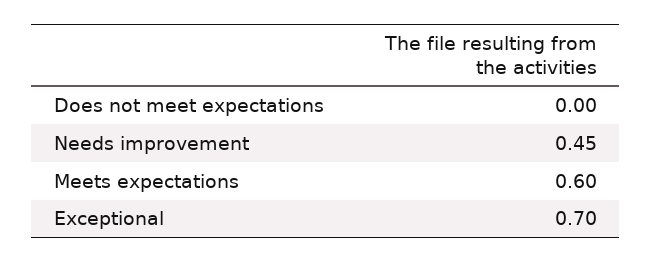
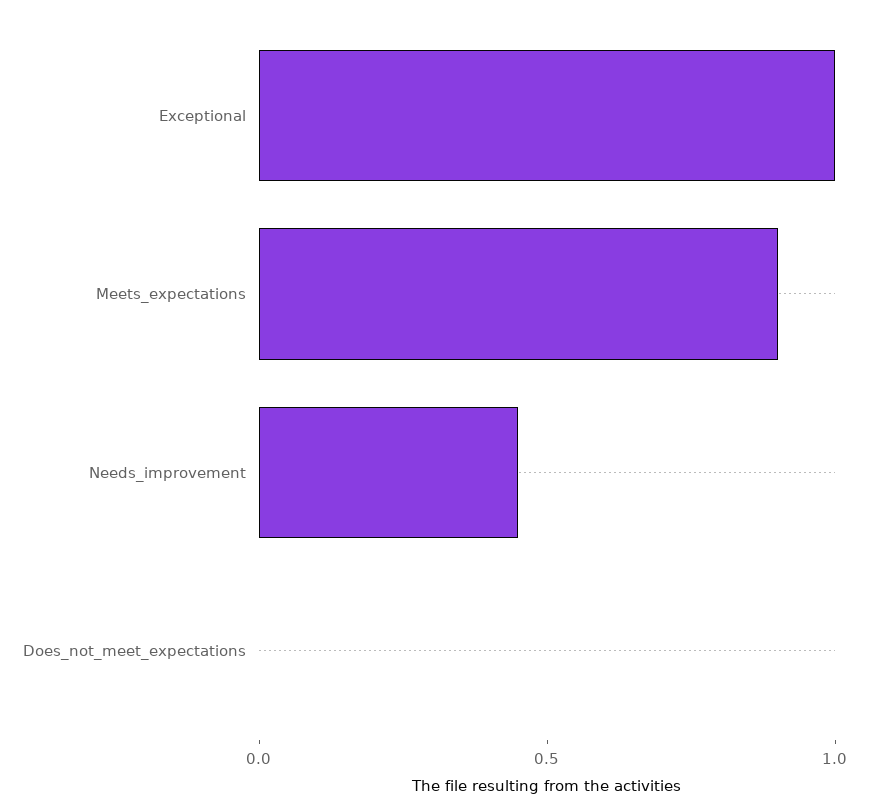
  {
    "Does not meet expectations": 0,
    "Needs improvement": 0.45,
-   "Meets expectations": 0.6,
+   "Meets expectations": 0.9,
-   "Exceptional": 0.7
+   "Exceptional": 1
  }

